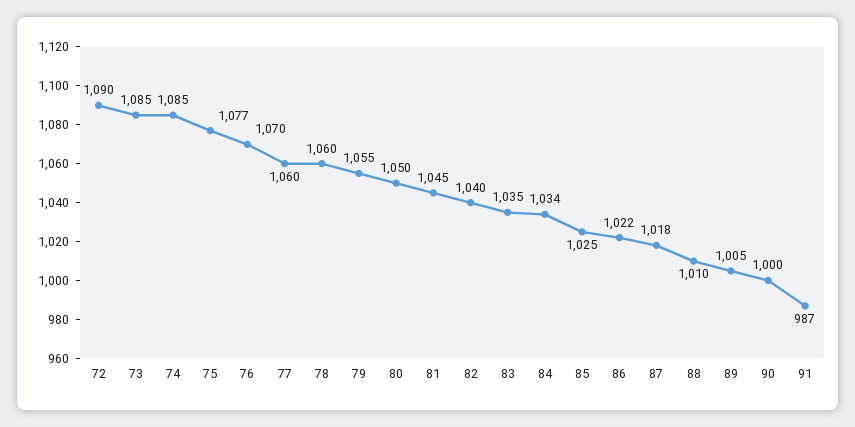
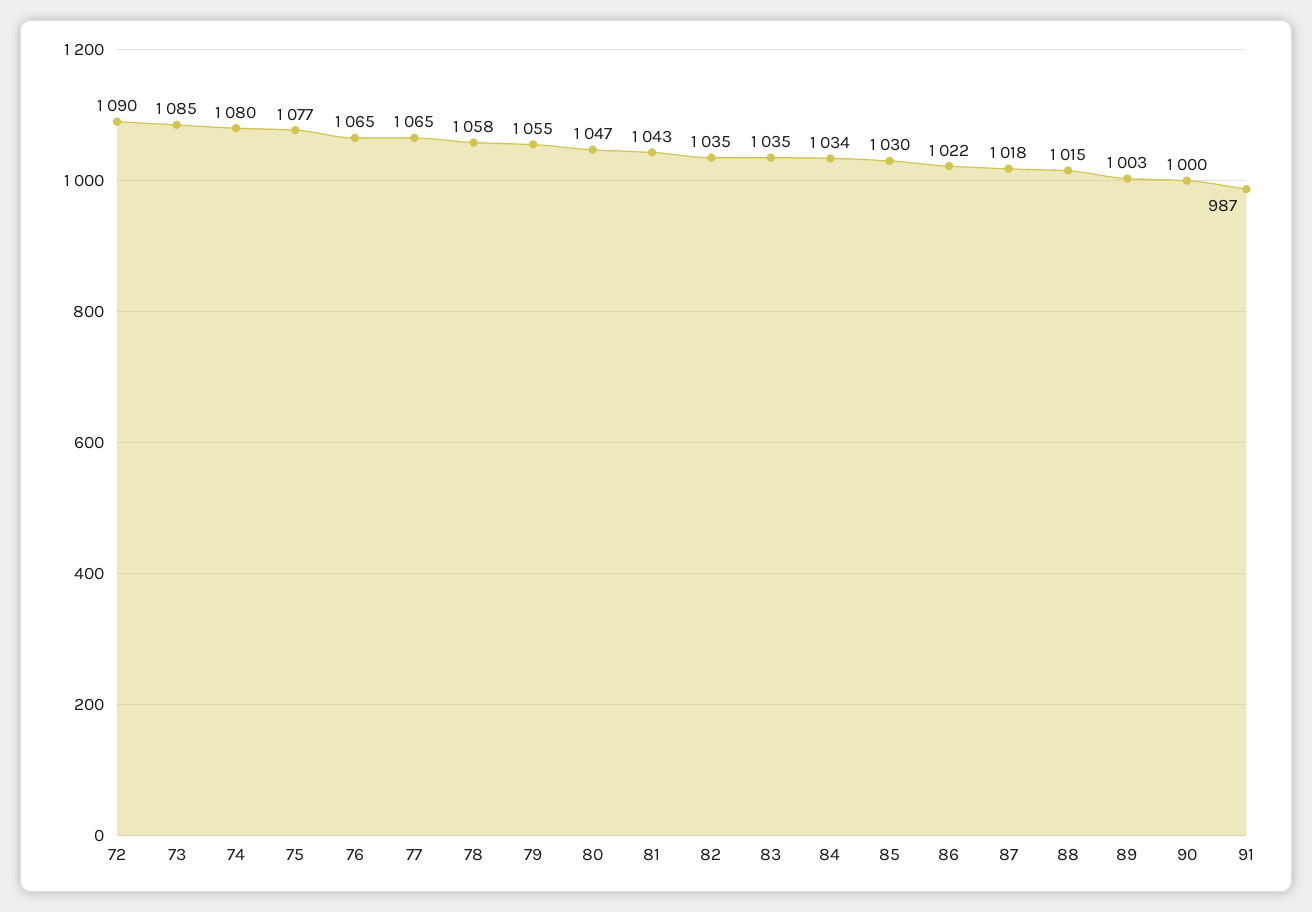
  {
    "72": 1090,
    "73": 1085,
-   "74": 1085,
+   "74": 1080,
    "75": 1077,
-   "76": 1070,
+   "76": 1065,
-   "77": 1060,
+   "77": 1065,
-   "78": 1060,
+   "78": 1058,
    "79": 1055,
-   "80": 1050,
+   "80": 1047,
-   "81": 1045,
+   "81": 1043,
-   "82": 1040,
+   "82": 1035,
    "83": 1035,
    "84": 1034,
-   "85": 1025,
+   "85": 1030,
    "86": 1022,
    "87": 1018,
-   "88": 1010,
+   "88": 1015,
-   "89": 1005,
+   "89": 1003,
    "90": 1000,
    "91": 987
  }

